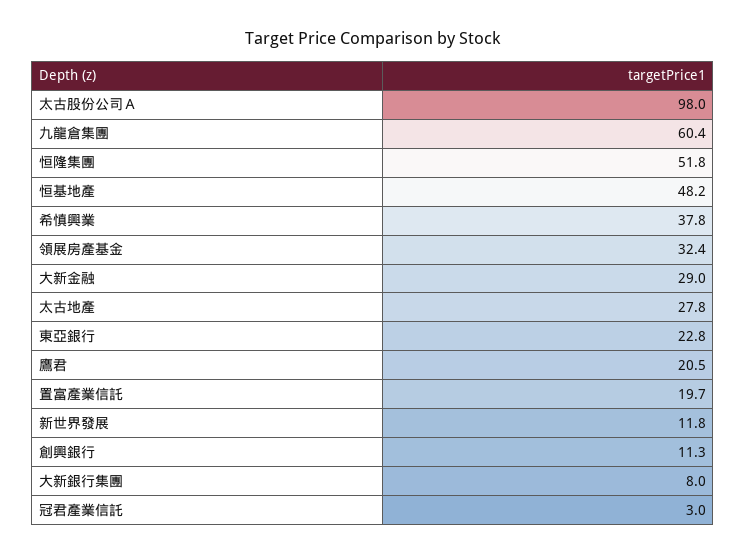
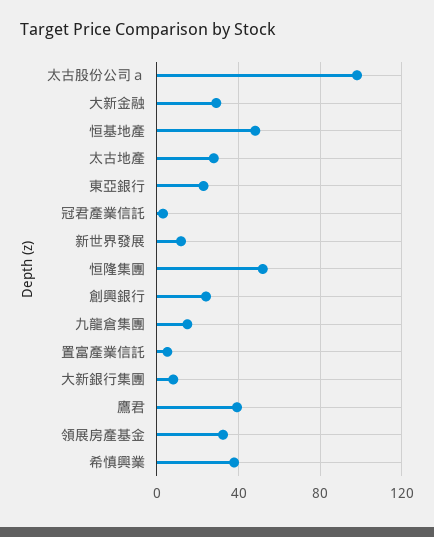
  {
    "太古股份公司Ａ": 98,
-   "九龍倉集團": 60.4,
+   "九龍倉集團": 15,
    "恒隆集團": 51.8,
    "恒基地產": 48.2,
    "希慎興業": 37.8,
    "領展房產基金": 32.4,
    "大新金融": 29,
    "太古地產": 27.8,
    "東亞銀行": 22.8,
-   "鷹君": 20.5,
+   "鷹君": 40,
-   "置富產業信託": 19.7,
+   "置富產業信託": 5,
    "新世界發展": 11.8,
-   "創興銀行": 11.3,
+   "創興銀行": 25,
    "大新銀行集團": 8,
    "冠君產業信託": 3
  }

